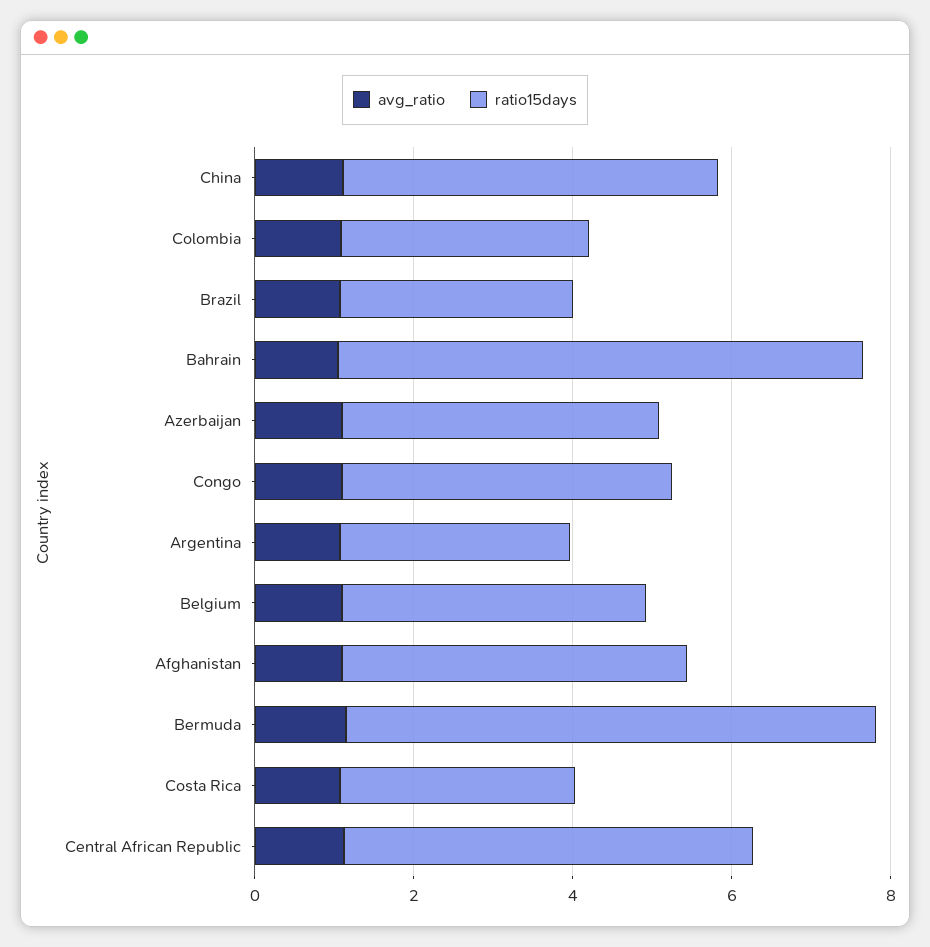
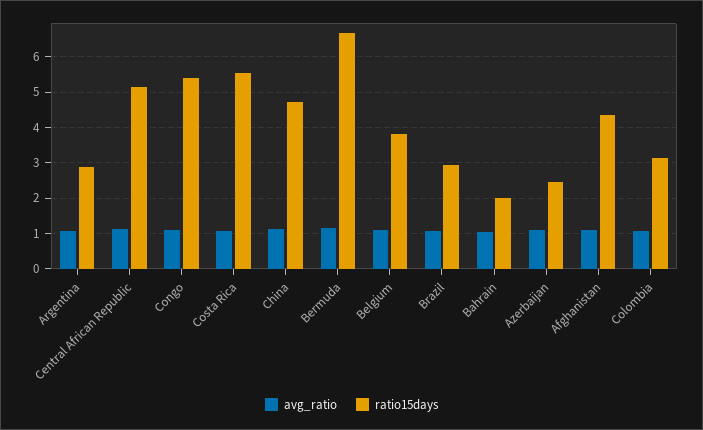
  {
    "avg_ratio": {
      "China": 1.2,
      "Colombia": 1,
      "Brazil": 1,
      "Bahrain": 1,
      "Azerbaijan": 1,
      "Congo": 1,
      "Argentina": 1,
      "Belgium": 1.2,
      "Afghanistan": 1.2,
      "Bermuda": 1.2,
      "Costa Rica": 1,
      "Central African Republic": 1.2
    },
    "ratio15days": {
      "China": 4.8,
      "Colombia": 3.2,
      "Brazil": 3,
-     "Bahrain": 6.5,
+     "Bahrain": 2,
-     "Azerbaijan": 4,
+     "Azerbaijan": 2.4,
-     "Congo": 4,
+     "Congo": 5.4,
      "Argentina": 2.8,
      "Belgium": 3.8,
      "Afghanistan": 4.4,
      "Bermuda": 6.6,
-     "Costa Rica": 3,
+     "Costa Rica": 5.6,
      "Central African Republic": 5.2
    }
  }

